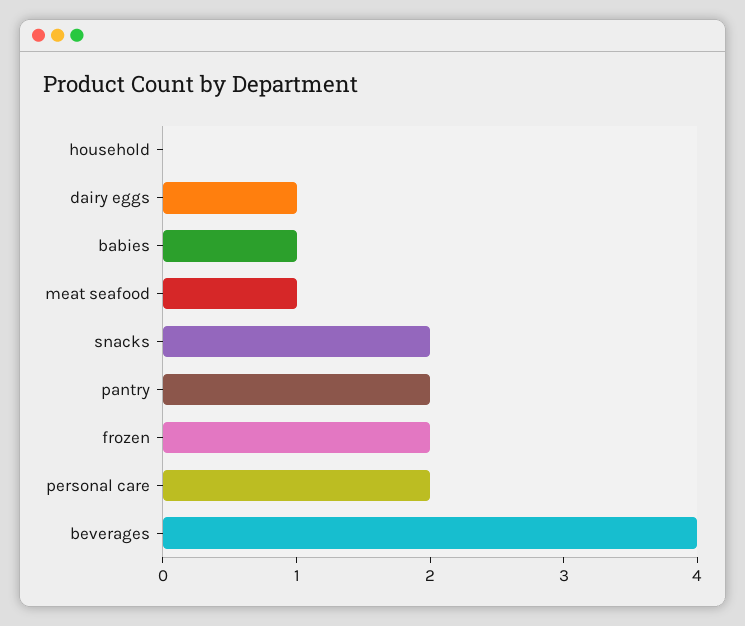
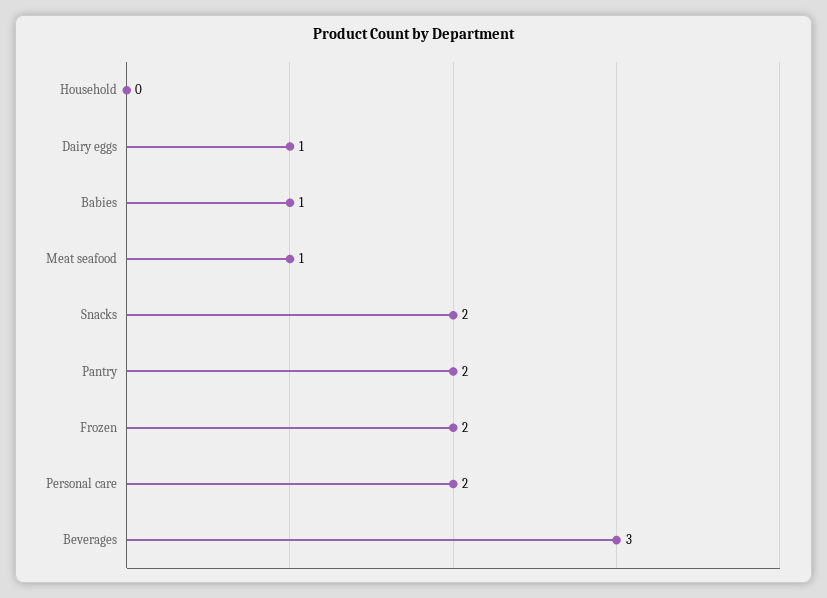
  {
    "household": 0,
    "dairy eggs": 1,
    "babies": 1,
    "meat seafood": 1,
    "snacks": 2,
    "pantry": 2,
    "frozen": 2,
    "personal care": 2,
-   "beverages": 4
+   "beverages": 3
  }

